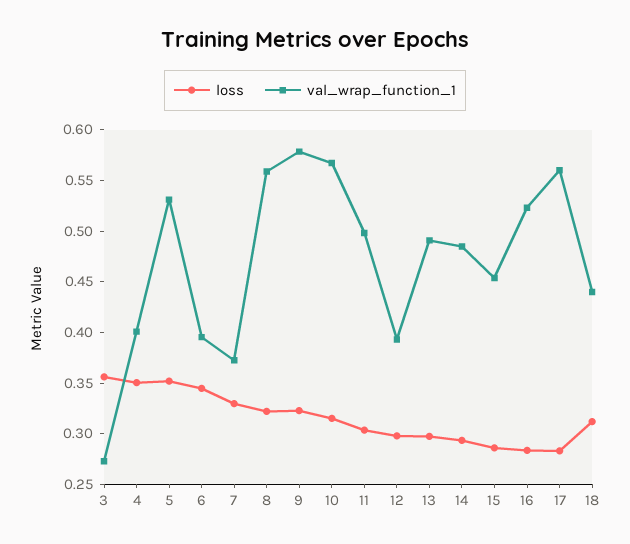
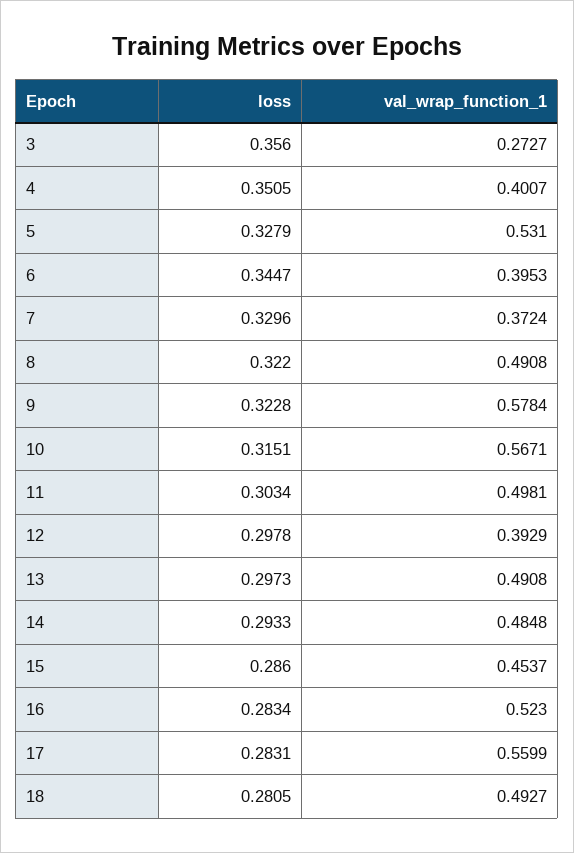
  {
    "loss": {
      "3": 0.356,
      "4": 0.3505,
-     "5": 0.35,
+     "5": 0.3279,
      "6": 0.3447,
      "7": 0.3296,
      "8": 0.322,
      "9": 0.3228,
      "10": 0.3151,
      "11": 0.3034,
      "12": 0.2978,
      "13": 0.2973,
      "14": 0.2933,
      "15": 0.286,
      "16": 0.2834,
      "17": 0.2831,
-     "18": 0.31
+     "18": 0.2805
    },
    "val_wrap_function_1": {
      "3": 0.2727,
      "4": 0.4007,
      "5": 0.531,
      "6": 0.3953,
      "7": 0.3724,
-     "8": 0.56,
+     "8": 0.4908,
      "9": 0.5784,
      "10": 0.5671,
      "11": 0.4981,
      "12": 0.3929,
      "13": 0.4908,
      "14": 0.4848,
      "15": 0.4537,
      "16": 0.523,
      "17": 0.5599,
-     "18": 0.44
+     "18": 0.4927
    }
  }

